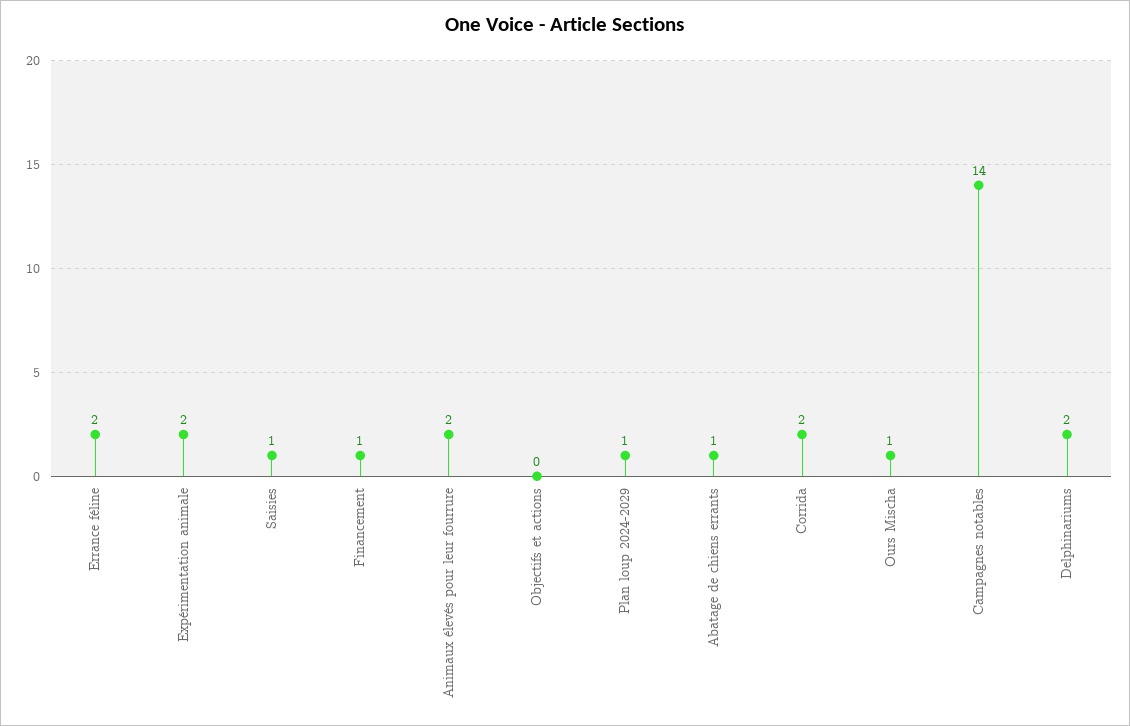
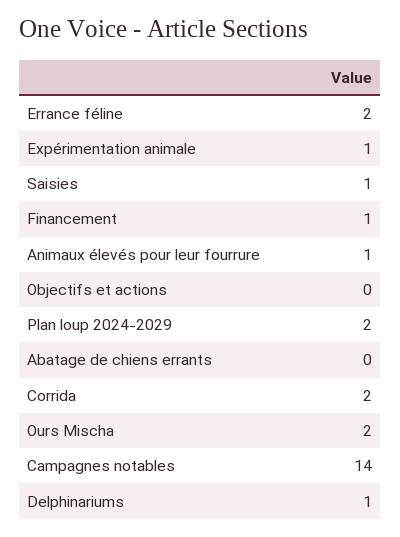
  {
    "Errance féline": 2,
-   "Expérimentation animale": 2,
+   "Expérimentation animale": 1,
    "Saisies": 1,
    "Financement": 1,
-   "Animaux élevés pour leur fourrure": 2,
+   "Animaux élevés pour leur fourrure": 1,
    "Objectifs et actions": 0,
-   "Plan loup 2024-2029": 1,
+   "Plan loup 2024-2029": 2,
-   "Abatage de chiens errants": 1,
+   "Abatage de chiens errants": 0,
    "Corrida": 2,
-   "Ours Mischa": 1,
+   "Ours Mischa": 2,
    "Campagnes notables": 14,
-   "Delphinariums": 2
+   "Delphinariums": 1
  }

